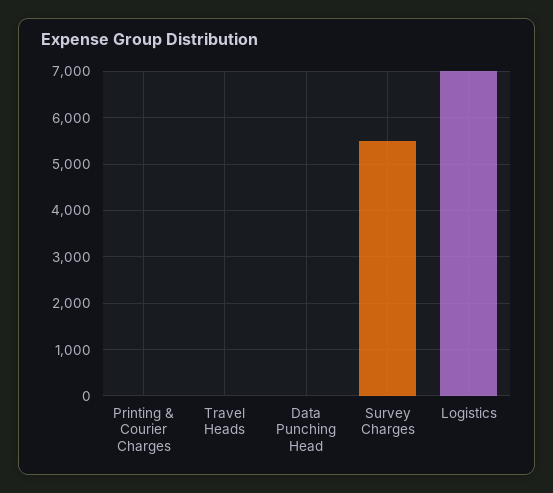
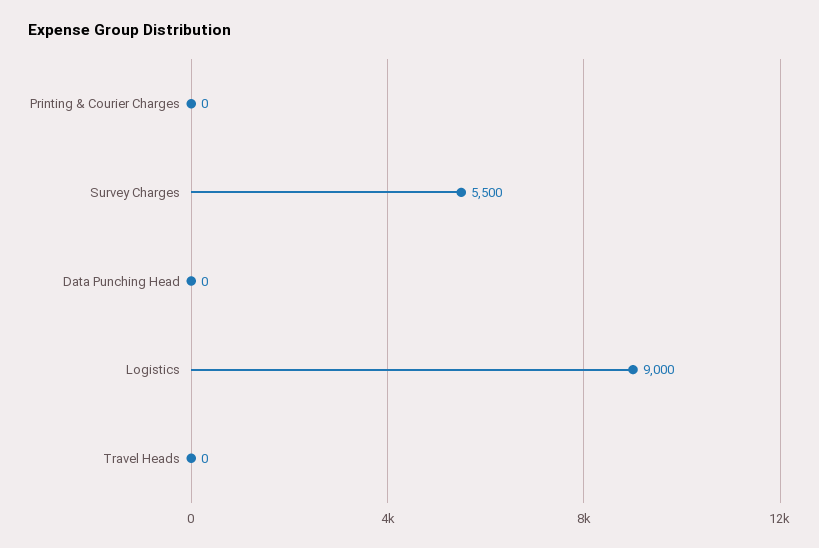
  {
    "Printing & Courier Charges": 0,
    "Travel Heads": 0,
    "Data Punching Head": 0,
    "Survey Charges": 5500,
-   "Logistics": 7000
+   "Logistics": 9000
  }

